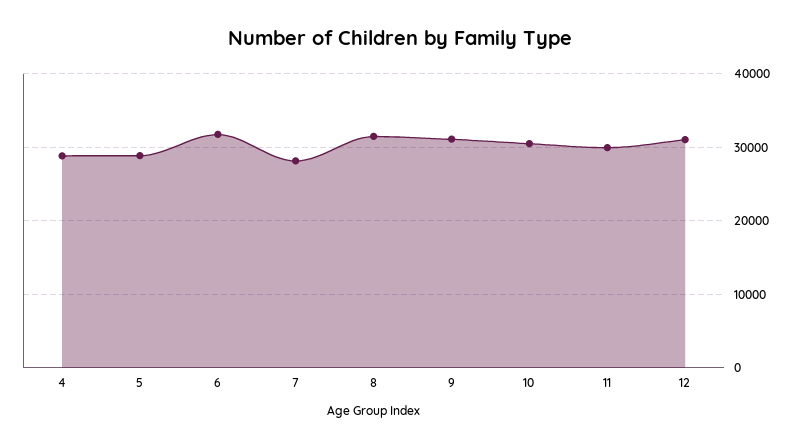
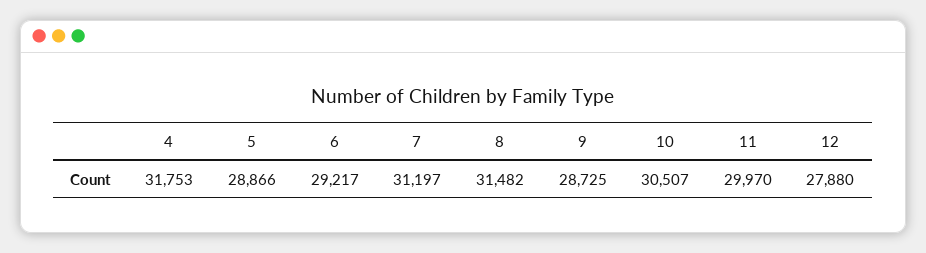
  {
-   "4": 29000,
+   "4": 31753,
    "5": 28866,
-   "6": 32000,
+   "6": 29217,
-   "7": 28000,
+   "7": 31197,
    "8": 31482,
-   "9": 31000,
+   "9": 28725,
    "10": 30507,
    "11": 29970,
-   "12": 31000
+   "12": 27880
  }

